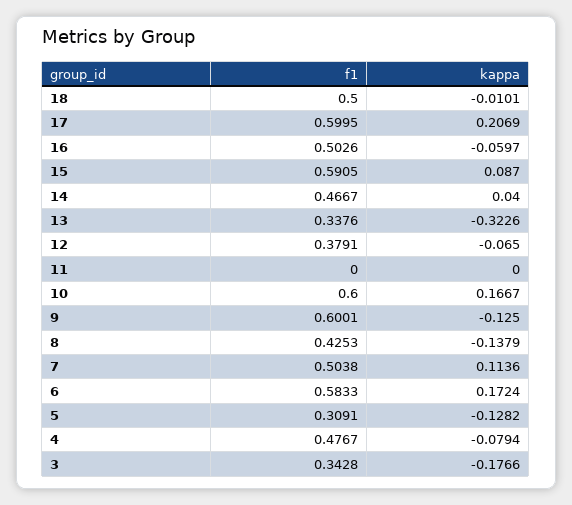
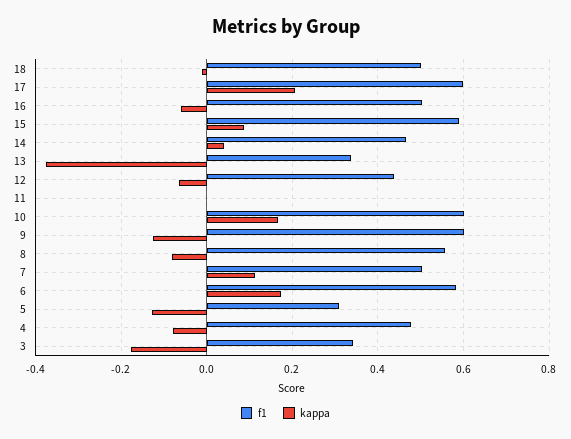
  {
    "f1": {
      "18": 0.5,
      "17": 0.5995,
      "16": 0.5026,
      "15": 0.5905,
      "14": 0.4667,
      "13": 0.3376,
-     "12": 0.3791,
+     "12": 0.44,
      "11": 0,
      "10": 0.6,
      "9": 0.6001,
-     "8": 0.4253,
+     "8": 0.56,
      "7": 0.5038,
      "6": 0.5833,
      "5": 0.3091,
      "4": 0.4767,
      "3": 0.3428
    },
    "kappa": {
      "18": -0.0101,
      "17": 0.2069,
      "16": -0.0597,
      "15": 0.087,
      "14": 0.04,
-     "13": -0.3226,
+     "13": -0.38,
      "12": -0.065,
      "11": 0,
      "10": 0.1667,
      "9": -0.125,
-     "8": -0.1379,
+     "8": -0.08,
      "7": 0.1136,
      "6": 0.1724,
      "5": -0.1282,
      "4": -0.0794,
      "3": -0.1766
    }
  }

